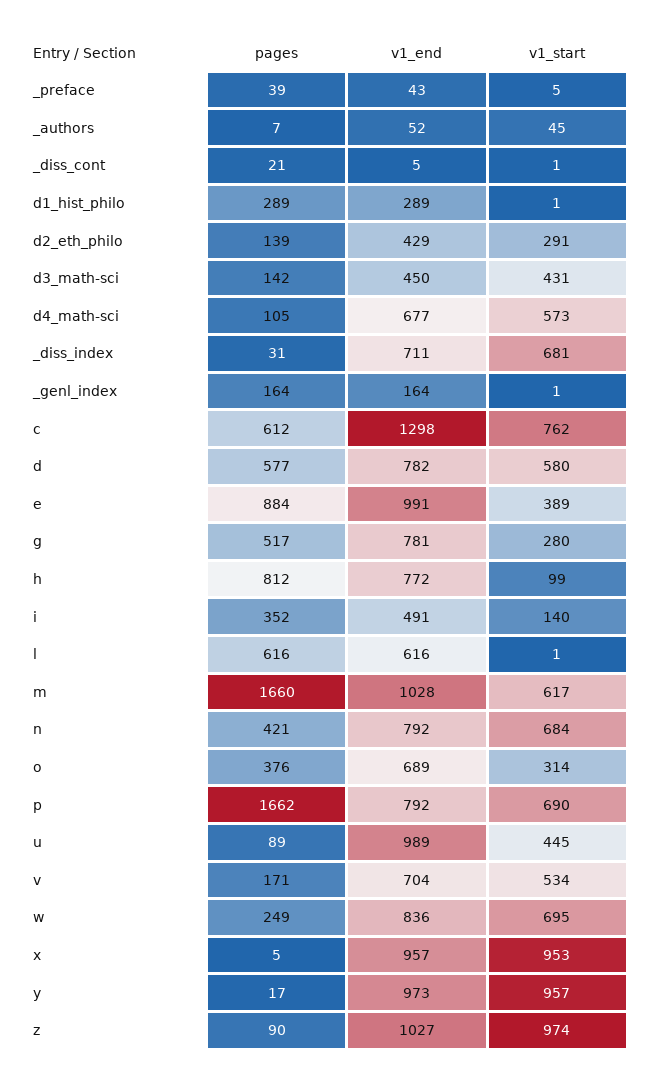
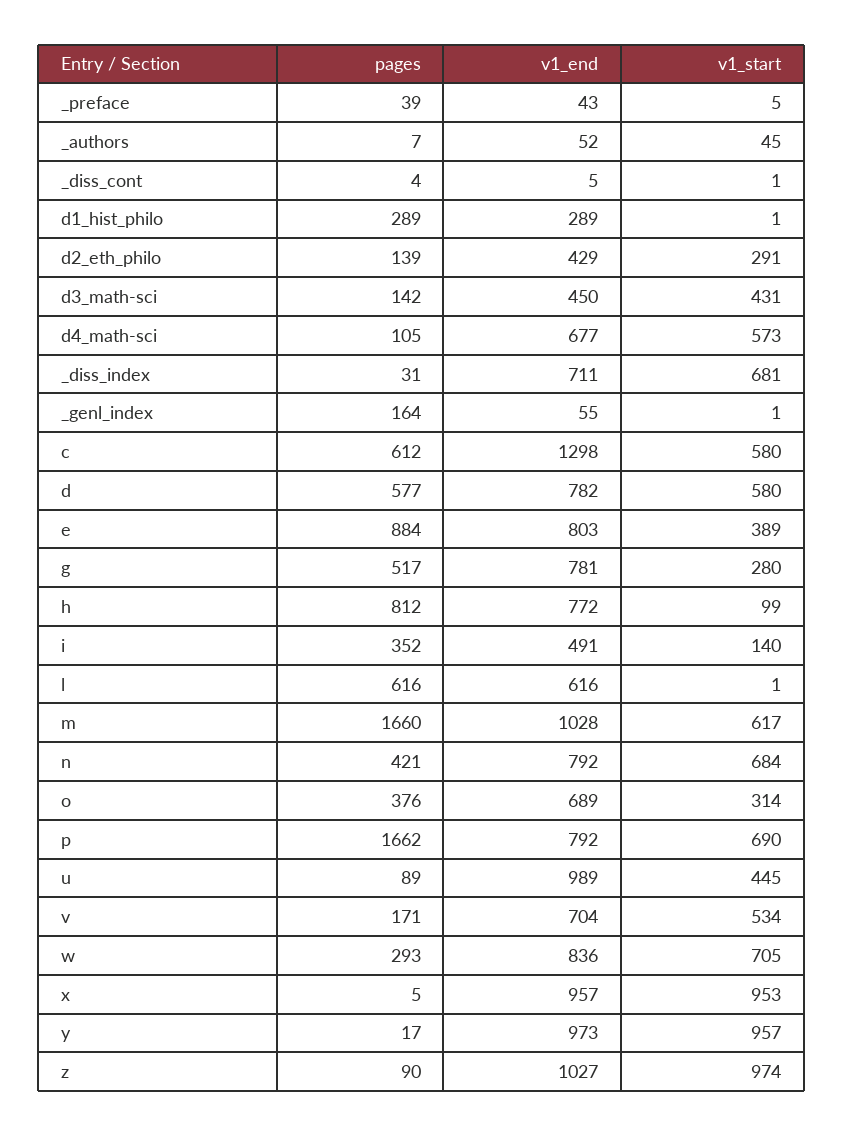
  {
    "pages": {
      "_preface": 39,
      "_authors": 7,
-     "_diss_cont": 21,
+     "_diss_cont": 4,
      "d1_hist_philo": 289,
      "d2_eth_philo": 139,
      "d3_math-sci": 142,
      "d4_math-sci": 105,
      "_diss_index": 31,
      "_genl_index": 164,
      "c": 612,
      "d": 577,
      "e": 884,
      "g": 517,
      "h": 812,
      "i": 352,
      "l": 616,
      "m": 1660,
      "n": 421,
      "o": 376,
      "p": 1662,
      "u": 89,
      "v": 171,
-     "w": 249,
+     "w": 293,
      "x": 5,
      "y": 17,
      "z": 90
    },
    "v1_end": {
      "_preface": 43,
      "_authors": 52,
      "_diss_cont": 5,
      "d1_hist_philo": 289,
      "d2_eth_philo": 429,
      "d3_math-sci": 450,
      "d4_math-sci": 677,
      "_diss_index": 711,
-     "_genl_index": 164,
+     "_genl_index": 55,
      "c": 1298,
      "d": 782,
-     "e": 991,
+     "e": 803,
      "g": 781,
      "h": 772,
      "i": 491,
      "l": 616,
      "m": 1028,
      "n": 792,
      "o": 689,
      "p": 792,
      "u": 989,
      "v": 704,
      "w": 836,
      "x": 957,
      "y": 973,
      "z": 1027
    },
    "v1_start": {
      "_preface": 5,
      "_authors": 45,
      "_diss_cont": 1,
      "d1_hist_philo": 1,
      "d2_eth_philo": 291,
      "d3_math-sci": 431,
      "d4_math-sci": 573,
      "_diss_index": 681,
      "_genl_index": 1,
-     "c": 762,
+     "c": 580,
      "d": 580,
      "e": 389,
      "g": 280,
      "h": 99,
      "i": 140,
      "l": 1,
      "m": 617,
      "n": 684,
      "o": 314,
      "p": 690,
      "u": 445,
      "v": 534,
-     "w": 695,
+     "w": 705,
      "x": 953,
      "y": 957,
      "z": 974
    }
  }

